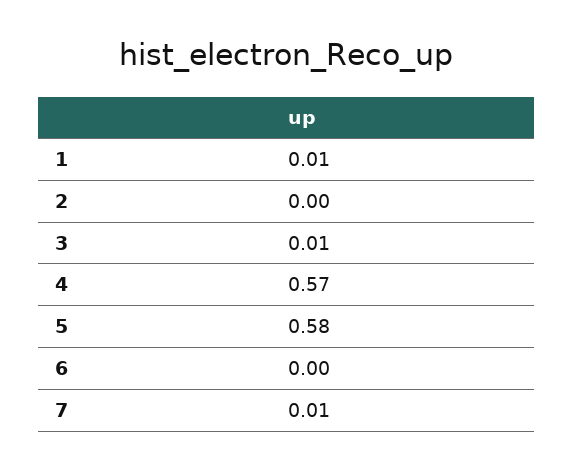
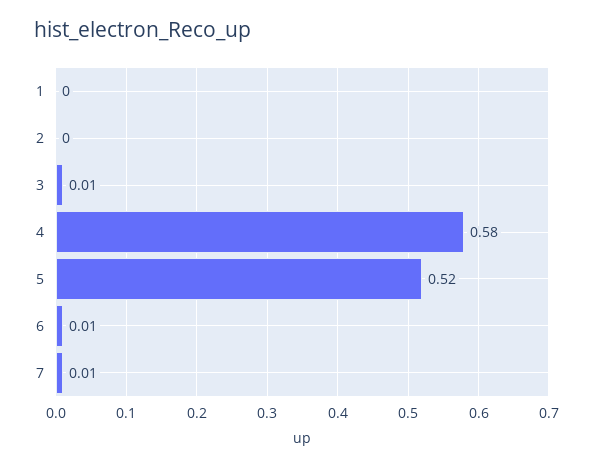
  {
-   "1": 0.01,
+   "1": 0,
    "2": 0,
    "3": 0.01,
-   "4": 0.57,
+   "4": 0.58,
-   "5": 0.58,
+   "5": 0.52,
-   "6": 0,
+   "6": 0.01,
    "7": 0.01
  }

